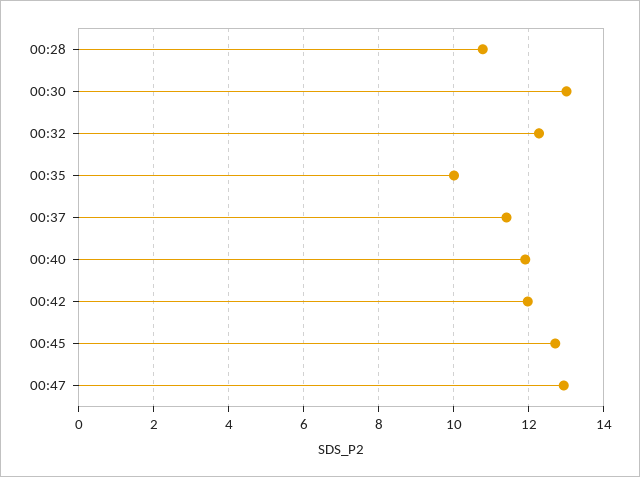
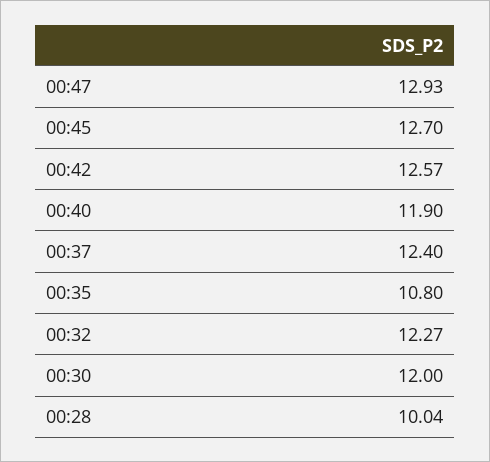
  {
-   "00:28": 10.8,
+   "00:28": 10.04,
-   "00:30": 13,
+   "00:30": 12,
    "00:32": 12.27,
-   "00:35": 10,
+   "00:35": 10.8,
-   "00:37": 11.4,
+   "00:37": 12.4,
    "00:40": 11.9,
-   "00:42": 12,
+   "00:42": 12.57,
    "00:45": 12.7,
    "00:47": 12.93
  }

